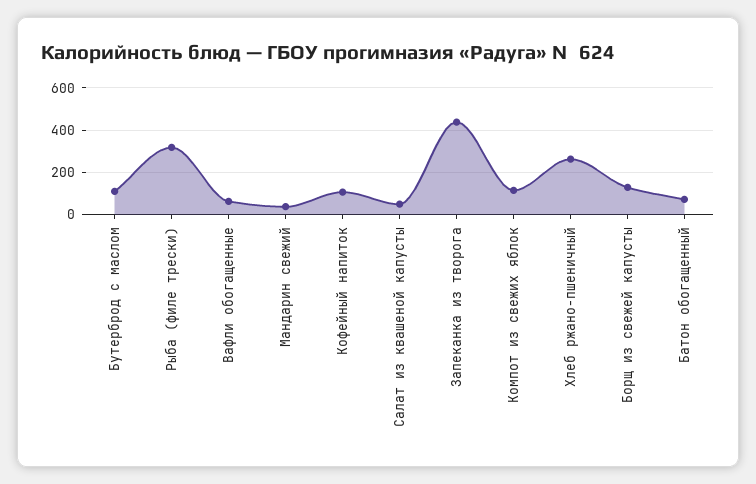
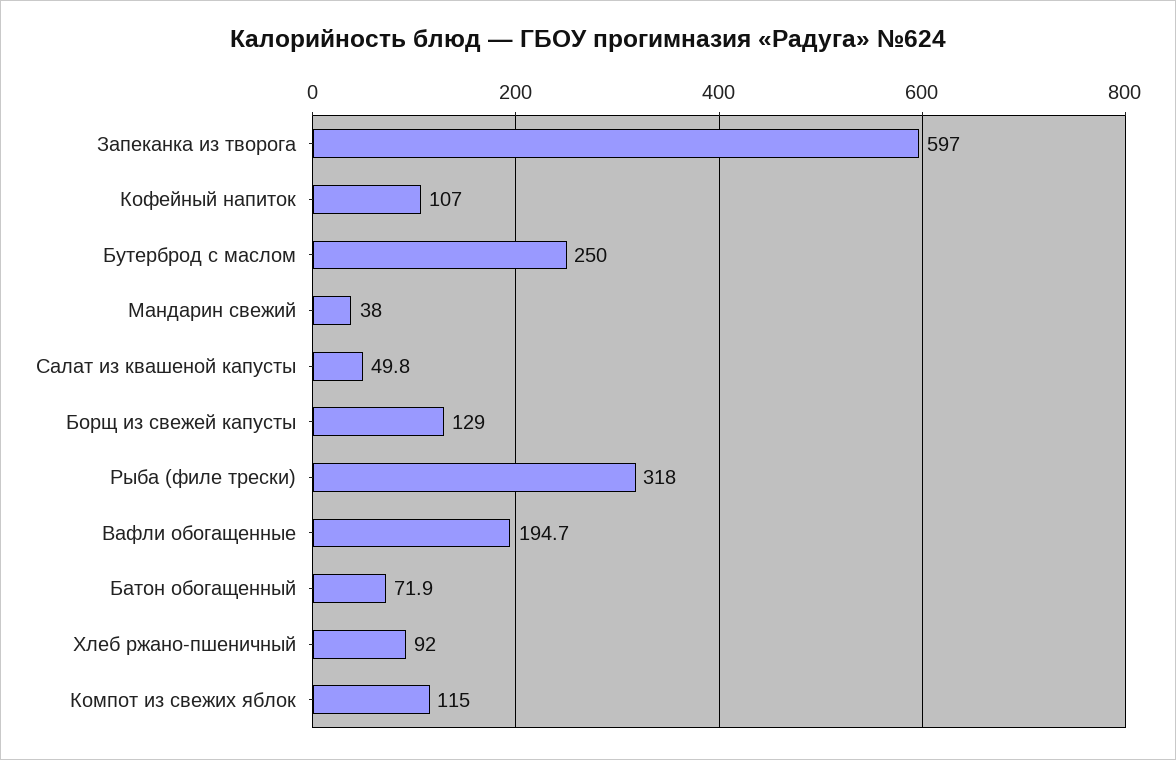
  {
-   "Бутерброд с маслом": 100,
+   "Бутерброд с маслом": 250,
    "Рыба (филе трески)": 318,
-   "Вафли обогащенные": 50,
+   "Вафли обогащенные": 194.7,
    "Мандарин свежий": 38,
    "Кофейный напиток": 107,
    "Салат из квашеной капусты": 49.8,
-   "Запеканка из творога": 450,
+   "Запеканка из творога": 597,
    "Компот из свежих яблок": 115,
-   "Хлеб ржано-пшеничный": 250,
+   "Хлеб ржано-пшеничный": 92,
    "Борщ из свежей капусты": 129,
    "Батон обогащенный": 71.9
  }

